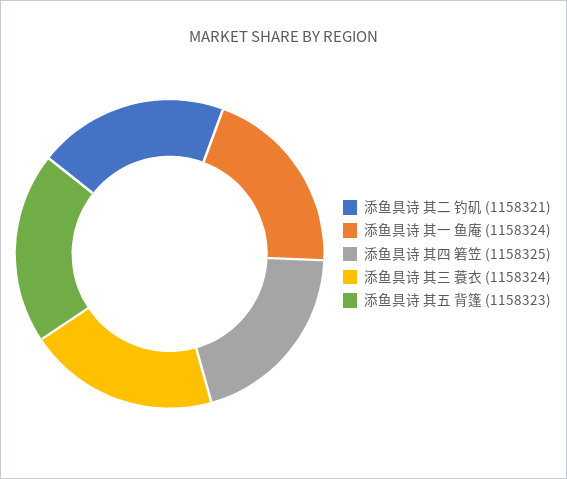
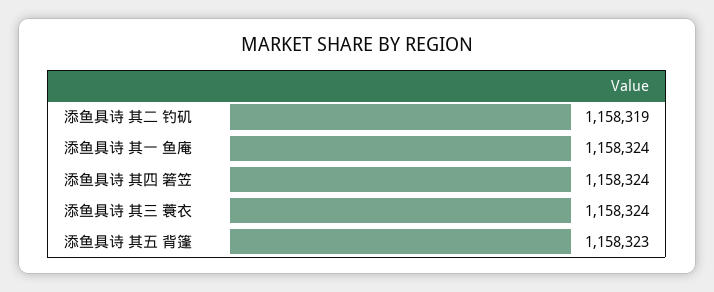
  {
-   "添鱼具诗 其二 钓矶": 1158321,
+   "添鱼具诗 其二 钓矶": 1158319,
    "添鱼具诗 其一 鱼庵": 1158324,
-   "添鱼具诗 其四 箬笠": 1158325,
+   "添鱼具诗 其四 箬笠": 1158324,
    "添鱼具诗 其三 蓑衣": 1158324,
    "添鱼具诗 其五 背篷": 1158323
  }

